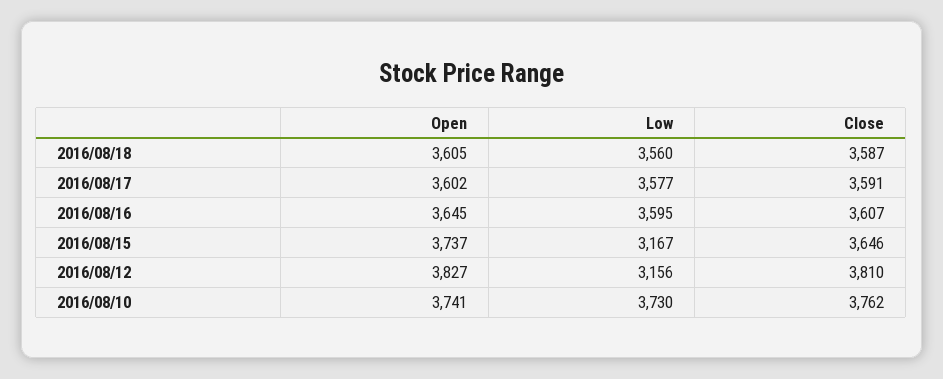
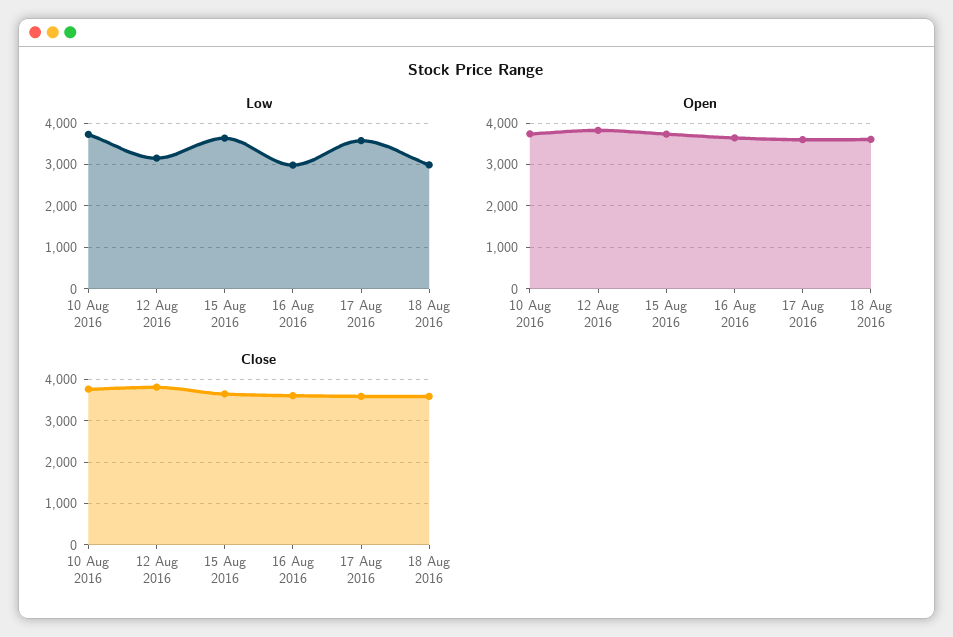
  {
    "Open": {
      "2016/08/18": 3605,
      "2016/08/17": 3602,
      "2016/08/16": 3645,
      "2016/08/15": 3737,
      "2016/08/12": 3827,
      "2016/08/10": 3741
    },
    "Low": {
-     "2016/08/18": 3560,
+     "2016/08/18": 3000,
      "2016/08/17": 3577,
-     "2016/08/16": 3595,
+     "2016/08/16": 3000,
-     "2016/08/15": 3167,
+     "2016/08/15": 3600,
      "2016/08/12": 3156,
      "2016/08/10": 3730
    },
    "Close": {
      "2016/08/18": 3587,
      "2016/08/17": 3591,
      "2016/08/16": 3607,
      "2016/08/15": 3646,
      "2016/08/12": 3810,
      "2016/08/10": 3762
    }
  }

